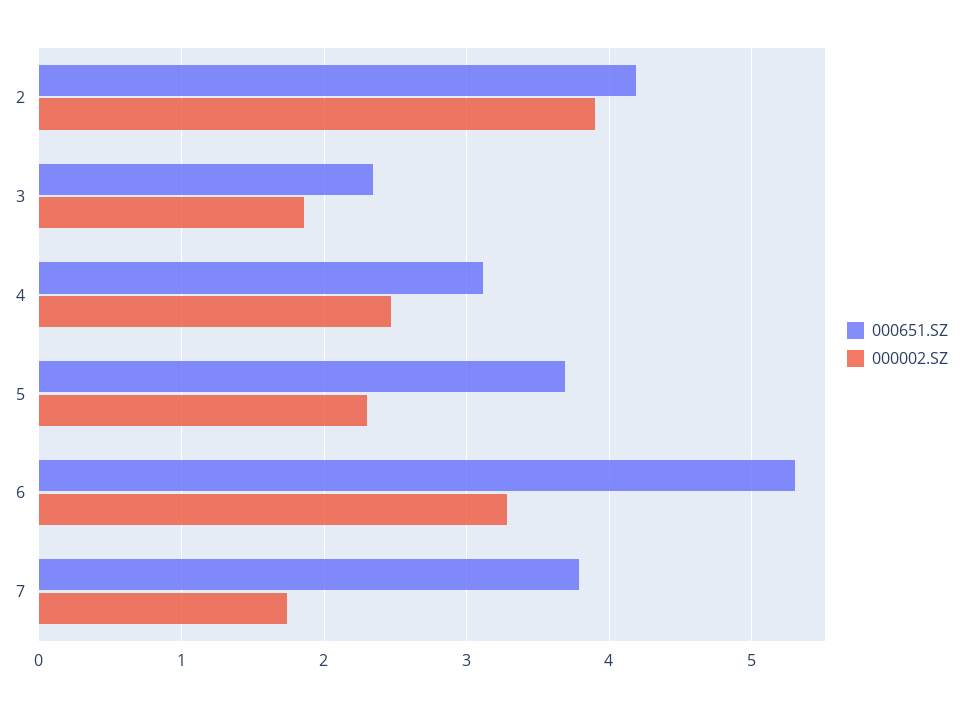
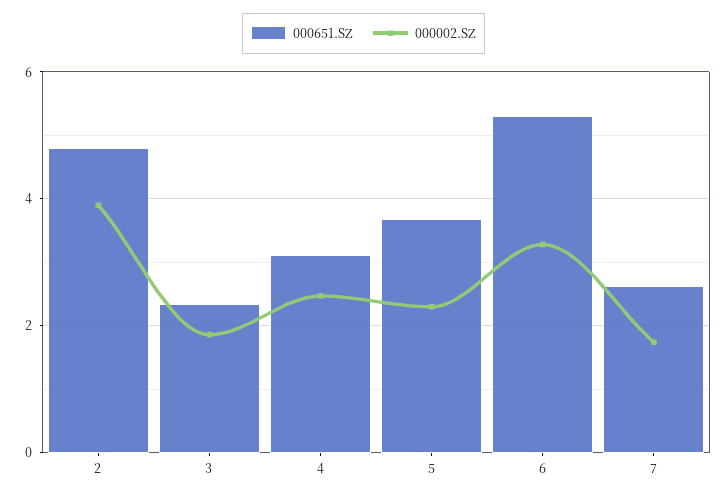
  {
    "000651.SZ": {
-     "2": 4.2,
+     "2": 4.8,
      "3": 2.3,
      "4": 3.1,
      "5": 3.7,
      "6": 5.3,
-     "7": 3.8
+     "7": 2.6
    },
    "000002.SZ": {
      "2": 3.9,
      "3": 1.9,
      "4": 2.5,
      "5": 2.3,
      "6": 3.3,
      "7": 1.7
    }
  }

